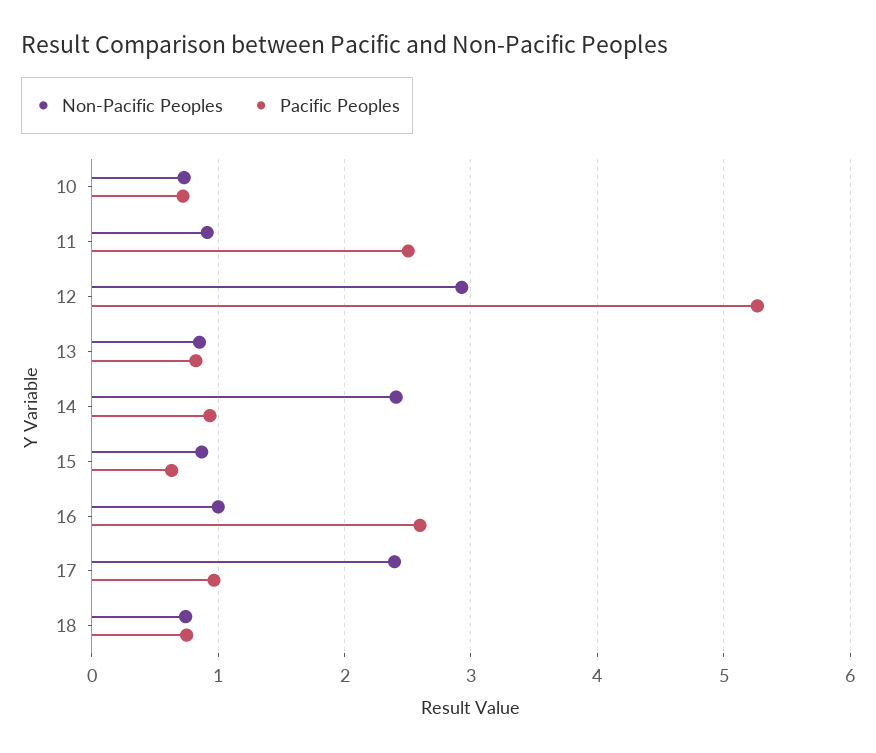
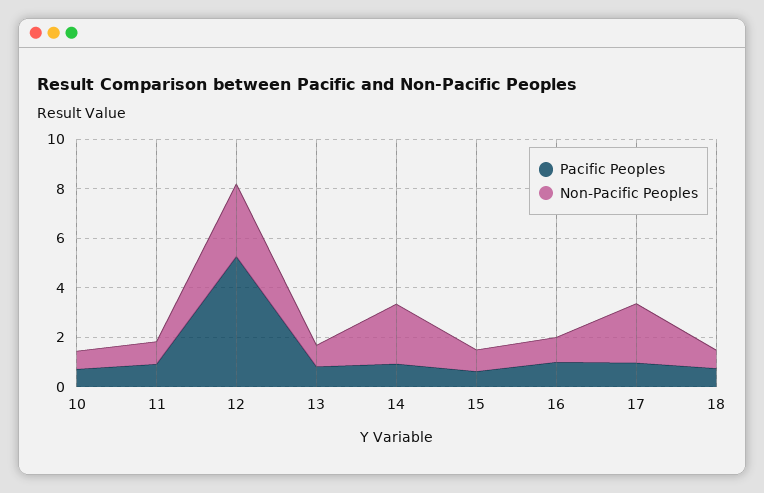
  {
    "Non-Pacific Peoples": {
      "10": 0.7,
      "11": 0.9,
      "12": 2.9,
      "13": 0.9,
      "14": 2.4,
      "15": 0.9,
      "16": 1,
      "17": 2.4,
      "18": 0.7
    },
    "Pacific Peoples": {
      "10": 0.7,
-     "11": 2.5,
+     "11": 1,
      "12": 5.3,
      "13": 0.8,
      "14": 0.9,
      "15": 0.6,
-     "16": 2.6,
+     "16": 1,
      "17": 1,
      "18": 0.8
    }
  }

